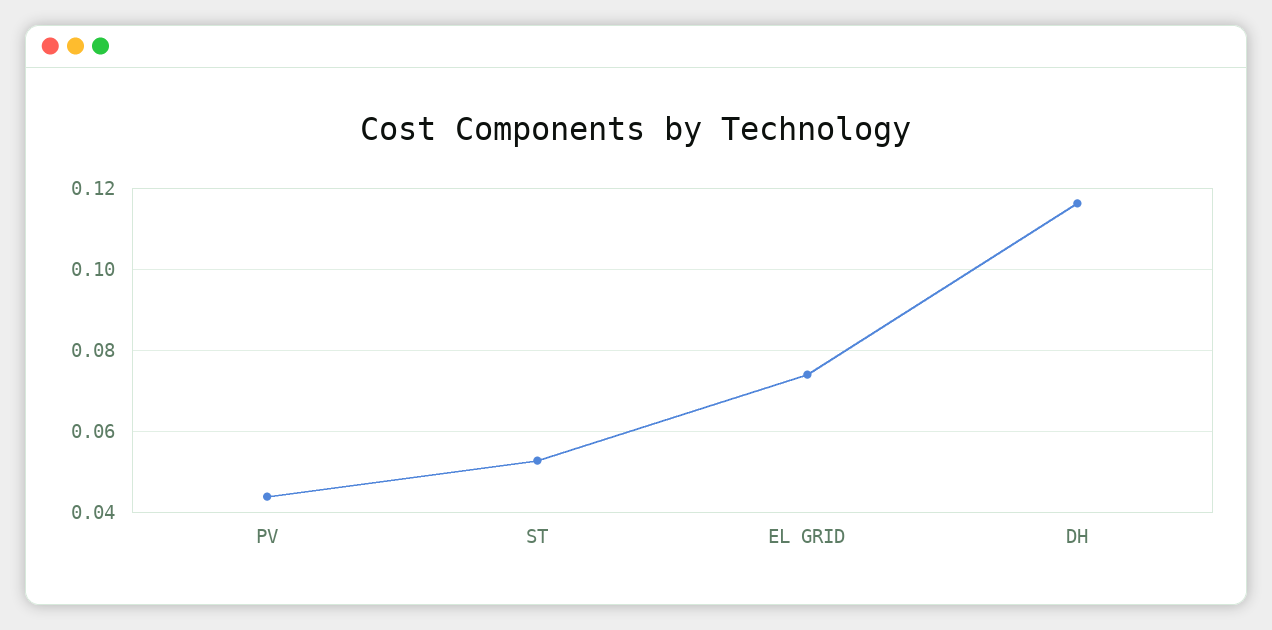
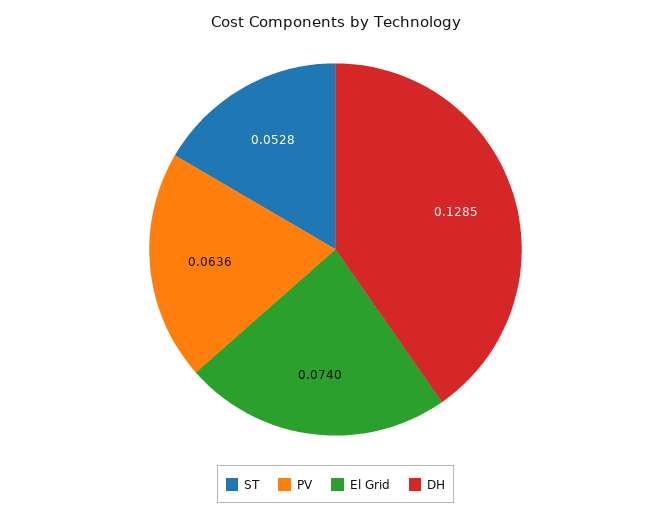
  {
-   "PV": 0.044,
+   "PV": 0.0636,
    "ST": 0.0528,
    "EL GRID": 0.074,
-   "DH": 0.116
+   "DH": 0.1285
  }

